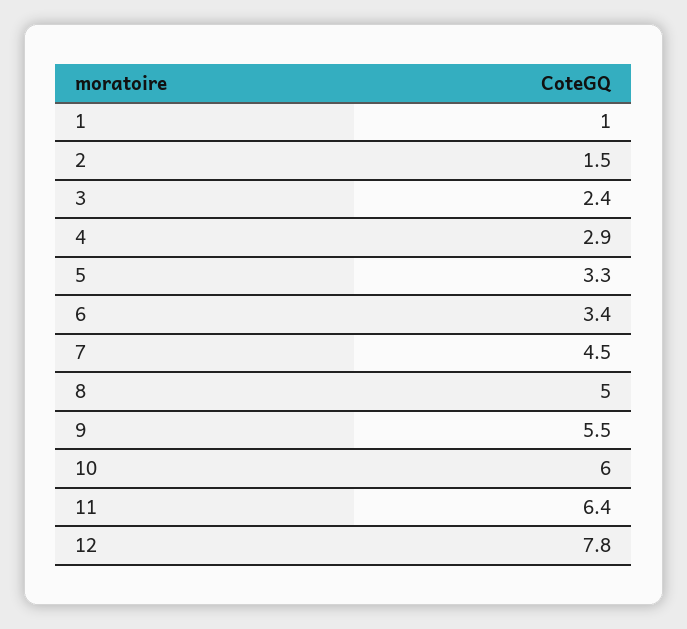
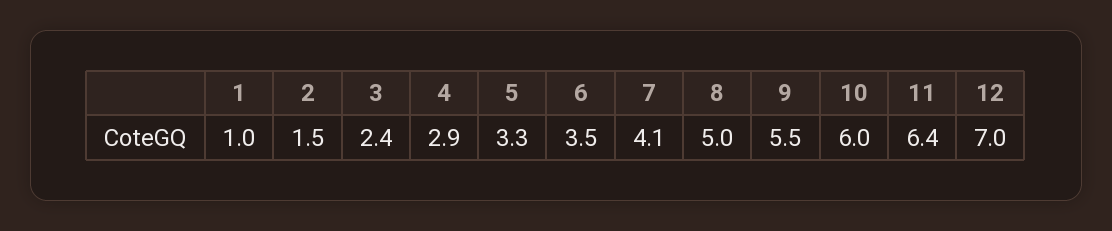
  {
    "1": 1,
    "2": 1.5,
    "3": 2.4,
    "4": 2.9,
    "5": 3.3,
-   "6": 3.4,
+   "6": 3.5,
-   "7": 4.5,
+   "7": 4.1,
    "8": 5,
    "9": 5.5,
    "10": 6,
    "11": 6.4,
-   "12": 7.8
+   "12": 7
  }

